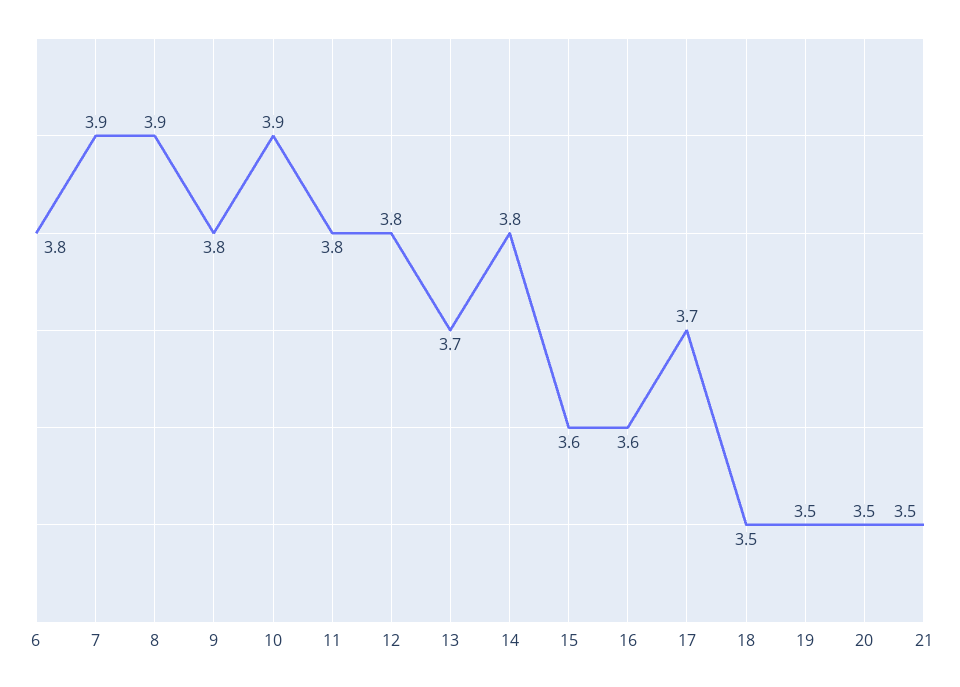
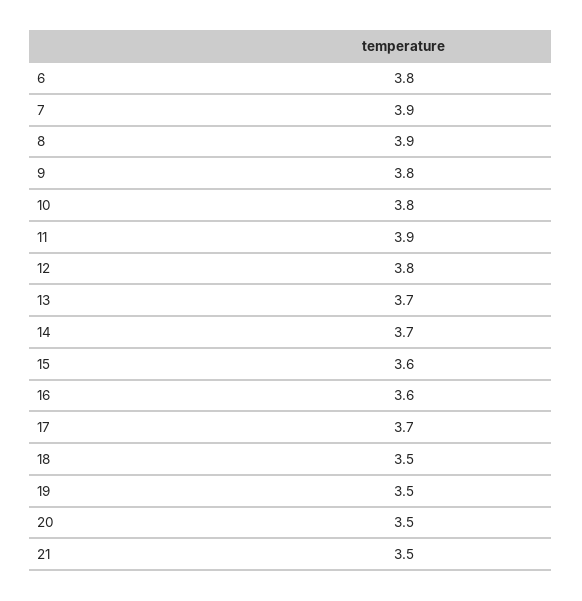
  {
    "6": 3.8,
    "7": 3.9,
    "8": 3.9,
    "9": 3.8,
-   "10": 3.9,
+   "10": 3.8,
-   "11": 3.8,
+   "11": 3.9,
    "12": 3.8,
    "13": 3.7,
-   "14": 3.8,
+   "14": 3.7,
    "15": 3.6,
    "16": 3.6,
    "17": 3.7,
    "18": 3.5,
    "19": 3.5,
    "20": 3.5,
    "21": 3.5
  }

